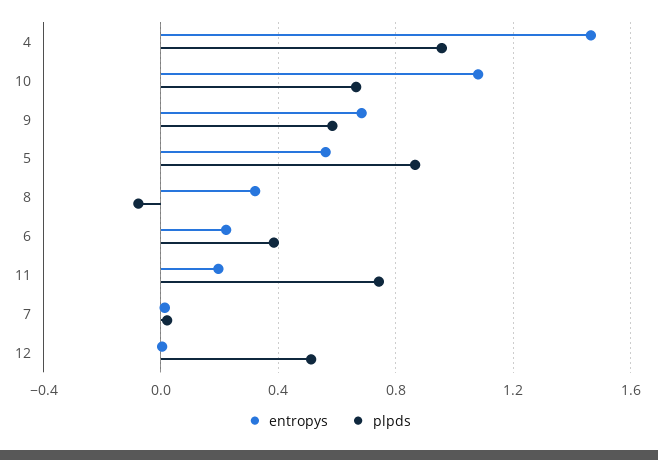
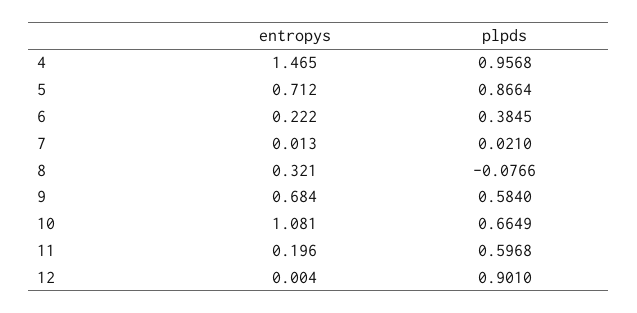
  {
    "entropys": {
      "4": 1.465,
      "10": 1.081,
      "9": 0.684,
-     "5": 0.55,
+     "5": 0.712,
      "8": 0.321,
      "6": 0.222,
      "11": 0.196,
      "7": 0.013,
      "12": 0.004
    },
    "plpds": {
      "4": 0.9568,
      "10": 0.6649,
      "9": 0.584,
      "5": 0.8664,
      "8": -0.0766,
      "6": 0.3845,
-     "11": 0.75,
+     "11": 0.5968,
      "7": 0.021,
-     "12": 0.5
+     "12": 0.901
    }
  }

